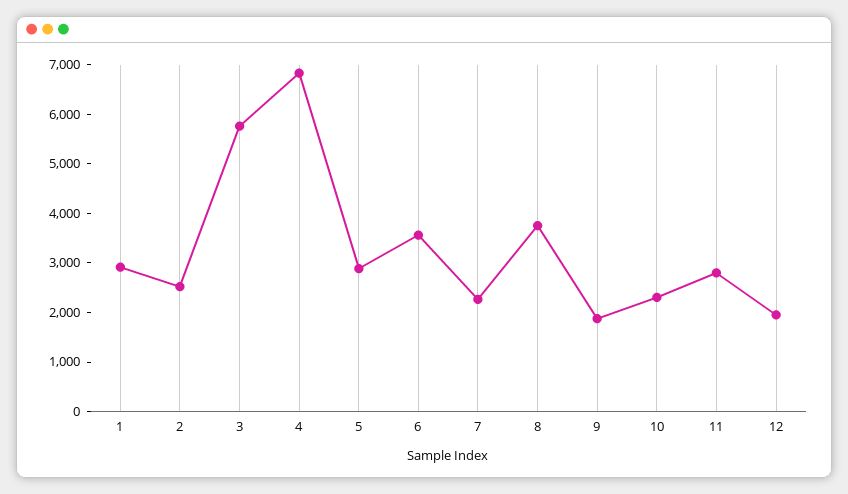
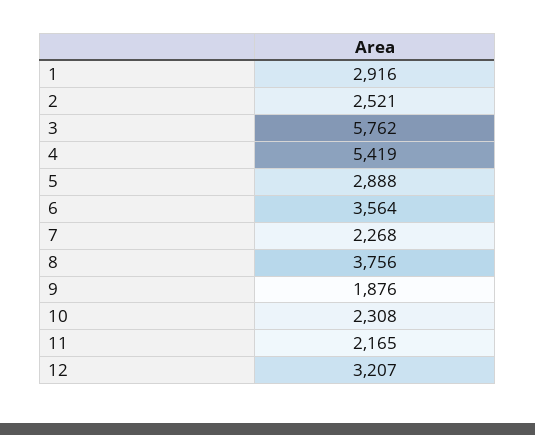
  {
    "1": 2916,
    "2": 2521,
    "3": 5762,
-   "4": 6800,
+   "4": 5419,
    "5": 2888,
    "6": 3564,
    "7": 2268,
    "8": 3756,
    "9": 1876,
    "10": 2308,
-   "11": 2800,
+   "11": 2165,
-   "12": 2000
+   "12": 3207
  }

